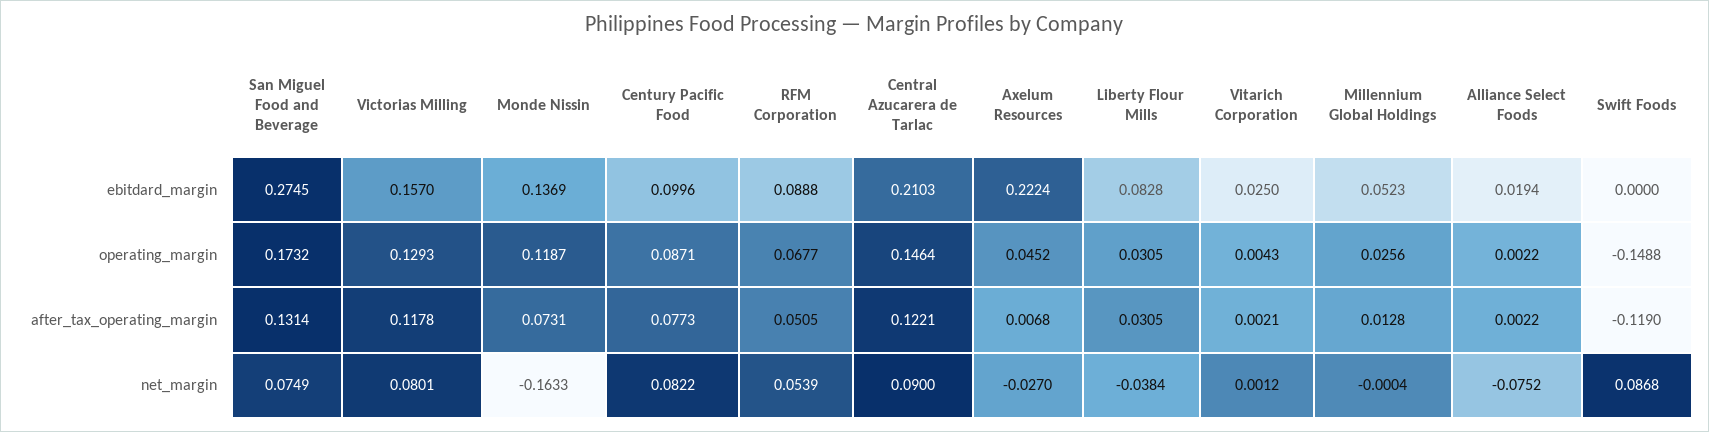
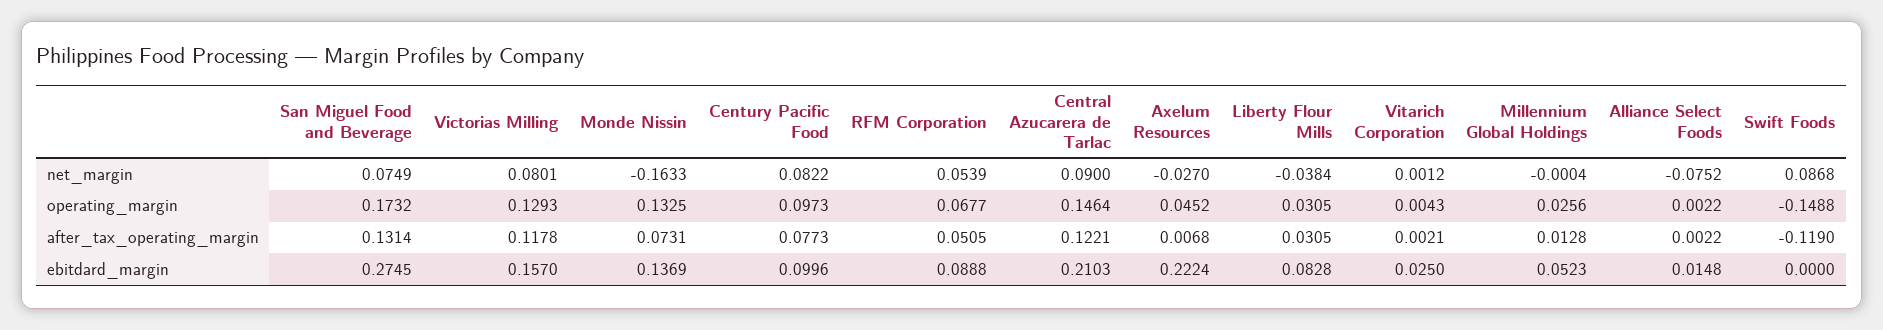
  {
    "San Miguel Food and Beverage": {
      "ebitdard_margin": 0.2745,
      "operating_margin": 0.1732,
      "after_tax_operating_margin": 0.1314,
      "net_margin": 0.0749
    },
    "Victorias Milling": {
      "ebitdard_margin": 0.157,
      "operating_margin": 0.1293,
      "after_tax_operating_margin": 0.1178,
      "net_margin": 0.0801
    },
    "Monde Nissin": {
      "ebitdard_margin": 0.1369,
-     "operating_margin": 0.1187,
+     "operating_margin": 0.1325,
      "after_tax_operating_margin": 0.0731,
      "net_margin": -0.1633
    },
    "Century Pacific Food": {
      "ebitdard_margin": 0.0996,
-     "operating_margin": 0.0871,
+     "operating_margin": 0.0973,
      "after_tax_operating_margin": 0.0773,
      "net_margin": 0.0822
    },
    "RFM Corporation": {
      "ebitdard_margin": 0.0888,
      "operating_margin": 0.0677,
      "after_tax_operating_margin": 0.0505,
      "net_margin": 0.0539
    },
    "Central Azucarera de Tarlac": {
      "ebitdard_margin": 0.2103,
      "operating_margin": 0.1464,
      "after_tax_operating_margin": 0.1221,
      "net_margin": 0.09
    },
    "Axelum Resources": {
      "ebitdard_margin": 0.2224,
      "operating_margin": 0.0452,
      "after_tax_operating_margin": 0.0068,
      "net_margin": -0.027
    },
    "Liberty Flour Mills": {
      "ebitdard_margin": 0.0828,
      "operating_margin": 0.0305,
      "after_tax_operating_margin": 0.0305,
      "net_margin": -0.0384
    },
    "Vitarich Corporation": {
      "ebitdard_margin": 0.025,
      "operating_margin": 0.0043,
      "after_tax_operating_margin": 0.0021,
      "net_margin": 0.0012
    },
    "Millennium Global Holdings": {
      "ebitdard_margin": 0.0523,
      "operating_margin": 0.0256,
      "after_tax_operating_margin": 0.0128,
      "net_margin": -0.0004
    },
    "Alliance Select Foods": {
-     "ebitdard_margin": 0.0194,
+     "ebitdard_margin": 0.0148,
      "operating_margin": 0.0022,
      "after_tax_operating_margin": 0.0022,
      "net_margin": -0.0752
    },
    "Swift Foods": {
      "ebitdard_margin": 0,
      "operating_margin": -0.1488,
      "after_tax_operating_margin": -0.119,
      "net_margin": 0.0868
    }
  }

